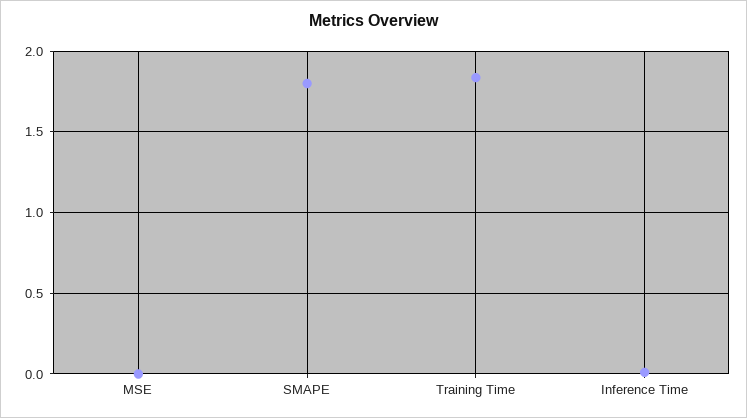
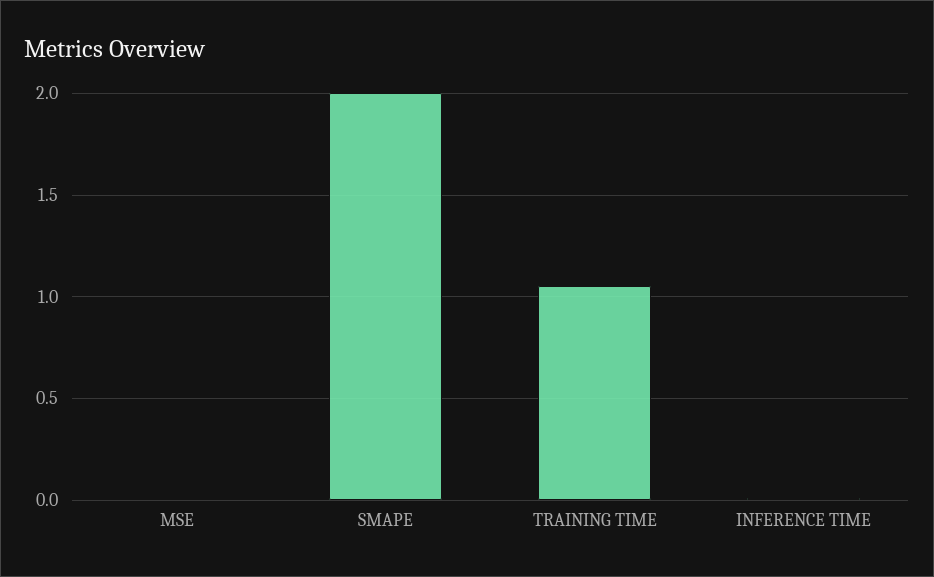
  {
    "MSE": 0,
-   "SMAPE": 1.8,
+   "SMAPE": 2,
-   "Training Time": 1.85,
+   "Training Time": 1.05,
    "Inference Time": 0
  }

